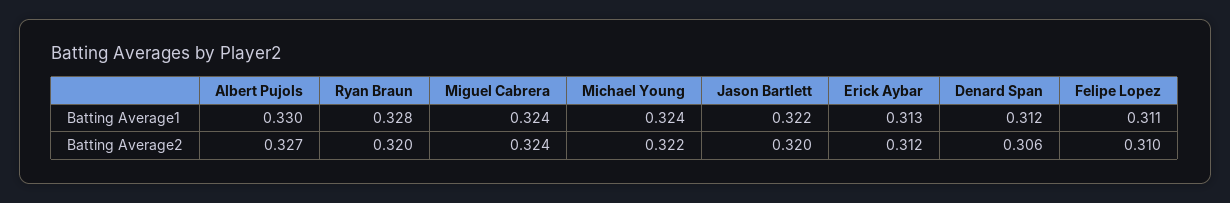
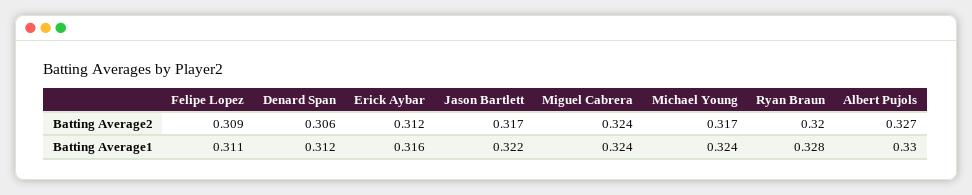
  {
    "Albert Pujols": {
      "Batting Average1": 0.33,
      "Batting Average2": 0.327
    },
    "Ryan Braun": {
      "Batting Average1": 0.328,
      "Batting Average2": 0.32
    },
    "Miguel Cabrera": {
      "Batting Average1": 0.324,
      "Batting Average2": 0.324
    },
    "Michael Young": {
      "Batting Average1": 0.324,
-     "Batting Average2": 0.322
+     "Batting Average2": 0.317
    },
    "Jason Bartlett": {
      "Batting Average1": 0.322,
-     "Batting Average2": 0.32
+     "Batting Average2": 0.317
    },
    "Erick Aybar": {
-     "Batting Average1": 0.313,
+     "Batting Average1": 0.316,
      "Batting Average2": 0.312
    },
    "Denard Span": {
      "Batting Average1": 0.312,
      "Batting Average2": 0.306
    },
    "Felipe Lopez": {
      "Batting Average1": 0.311,
-     "Batting Average2": 0.31
+     "Batting Average2": 0.309
    }
  }

